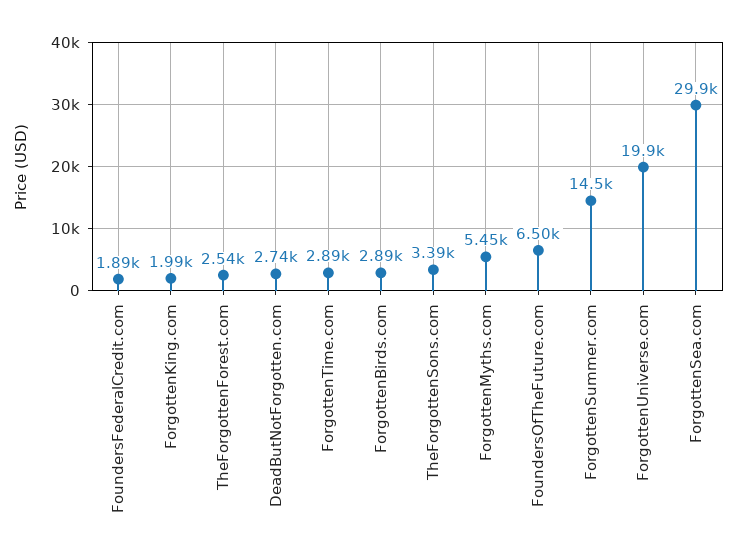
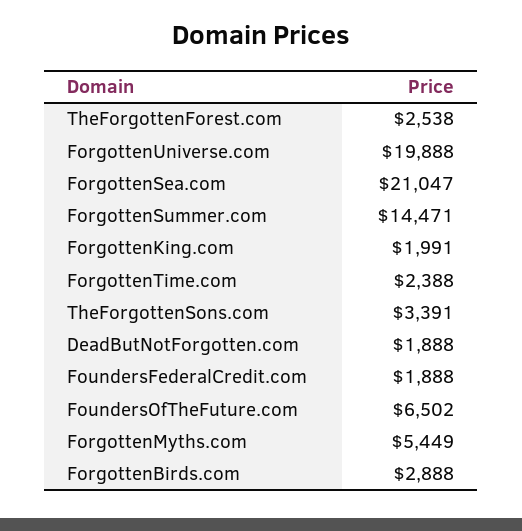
  {
    "FoundersFederalCredit.com": 1888,
    "ForgottenKing.com": 1991,
    "TheForgottenForest.com": 2538,
-   "DeadButNotForgotten.com": 2740,
+   "DeadButNotForgotten.com": 1888,
-   "ForgottenTime.com": 2890,
+   "ForgottenTime.com": 2388,
    "ForgottenBirds.com": 2888,
    "TheForgottenSons.com": 3391,
    "ForgottenMyths.com": 5449,
    "FoundersOfTheFuture.com": 6502,
    "ForgottenSummer.com": 14471,
    "ForgottenUniverse.com": 19888,
-   "ForgottenSea.com": 29900
+   "ForgottenSea.com": 21047
  }

